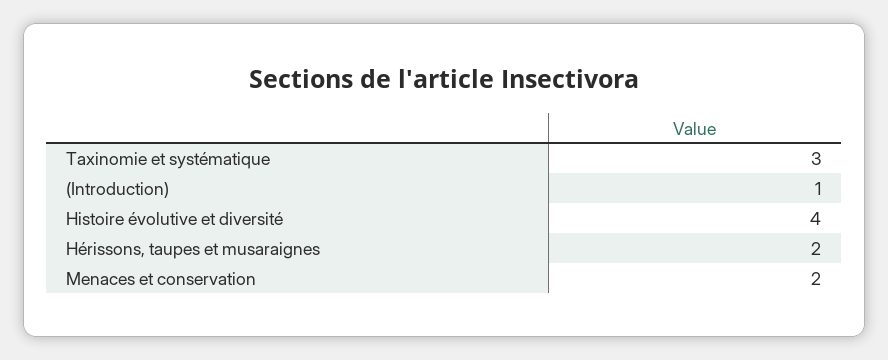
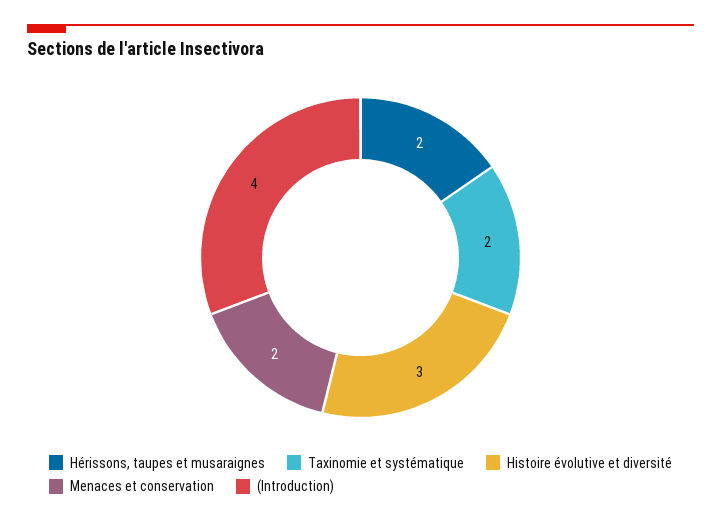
  {
-   "Taxinomie et systématique": 3,
+   "Taxinomie et systématique": 2,
-   "(Introduction)": 1,
+   "(Introduction)": 4,
-   "Histoire évolutive et diversité": 4,
+   "Histoire évolutive et diversité": 3,
    "Hérissons, taupes et musaraignes": 2,
    "Menaces et conservation": 2
  }

